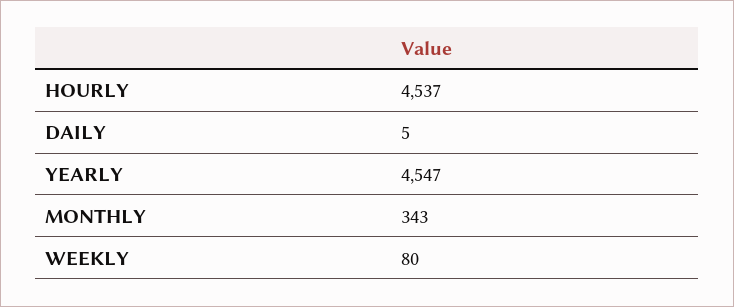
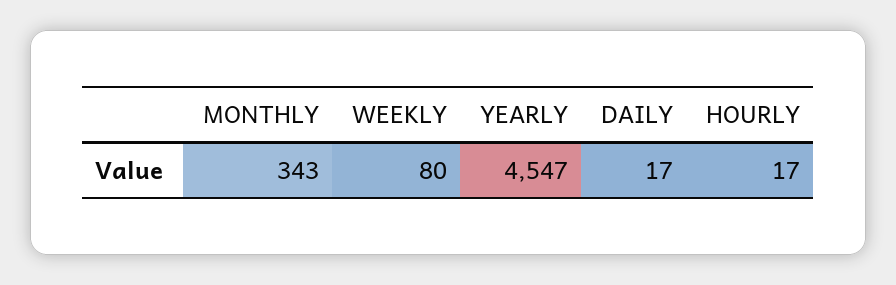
  {
-   "HOURLY": 4537,
+   "HOURLY": 17,
-   "DAILY": 5,
+   "DAILY": 17,
    "YEARLY": 4547,
    "MONTHLY": 343,
    "WEEKLY": 80
  }

